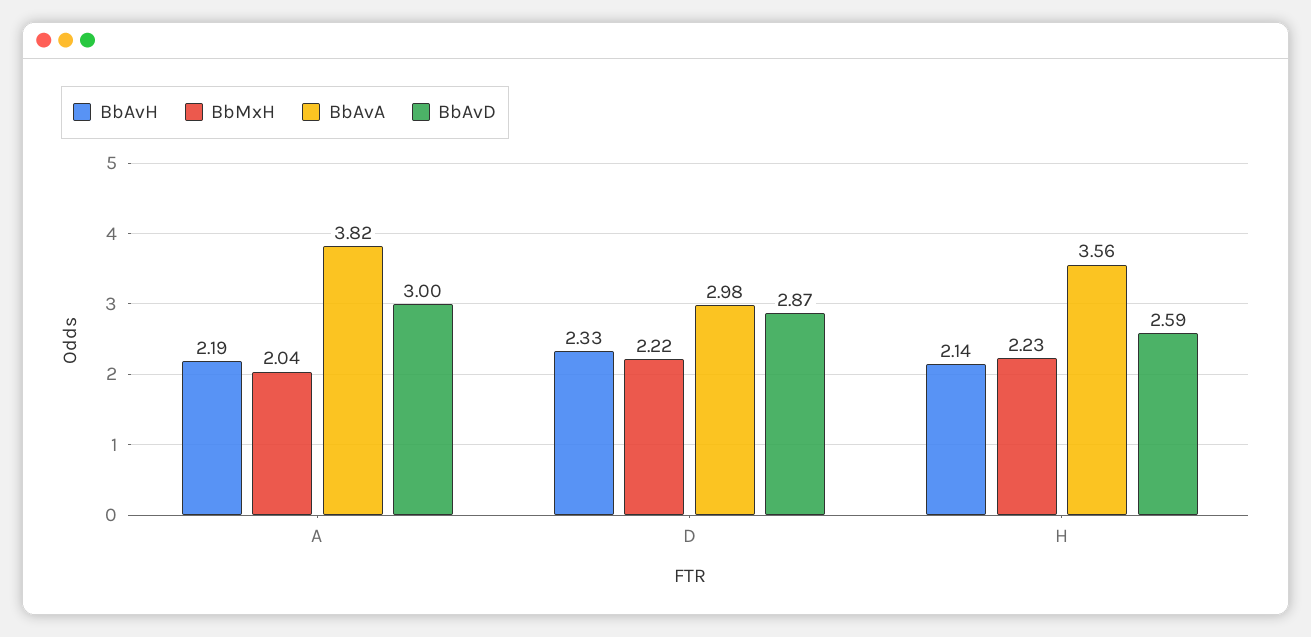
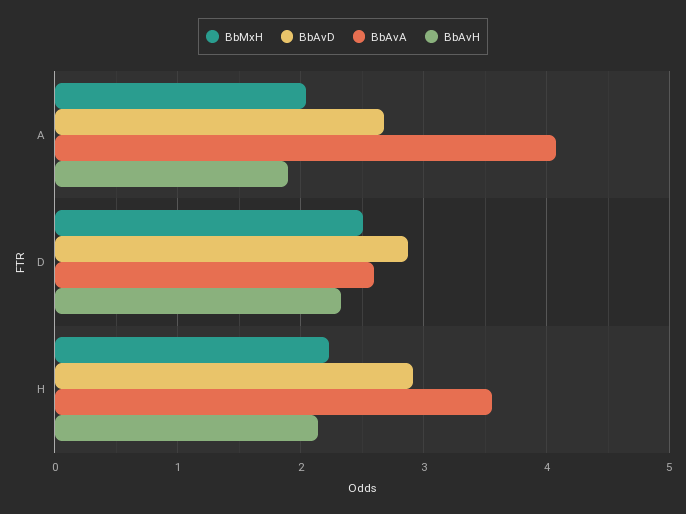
  {
    "BbAvH": {
-     "A": 2.19,
+     "A": 1.9,
      "D": 2.33,
      "H": 2.14
    },
    "BbMxH": {
      "A": 2.04,
-     "D": 2.22,
+     "D": 2.5,
      "H": 2.23
    },
    "BbAvA": {
-     "A": 3.82,
+     "A": 4.1,
-     "D": 2.98,
+     "D": 2.6,
      "H": 3.56
    },
    "BbAvD": {
-     "A": 3,
+     "A": 2.7,
      "D": 2.87,
-     "H": 2.59
+     "H": 2.9
    }
  }

